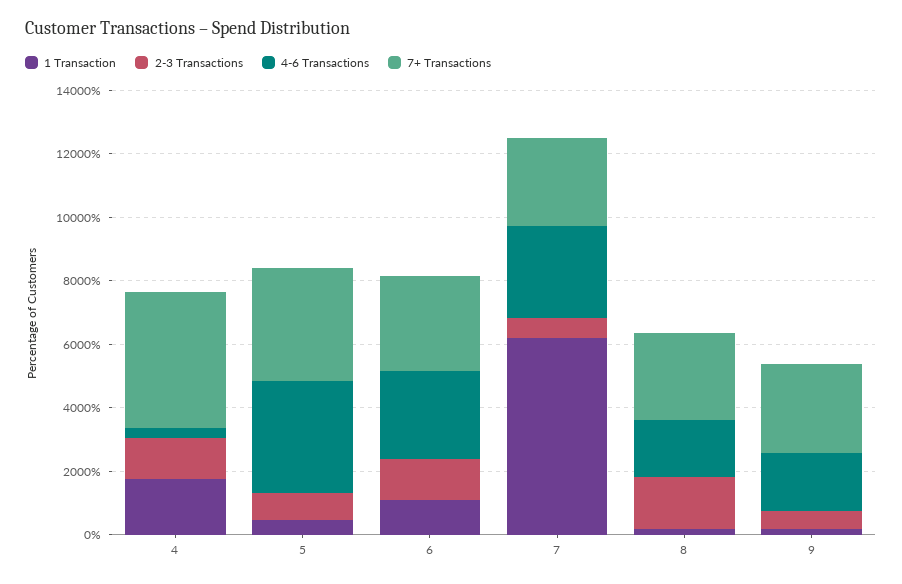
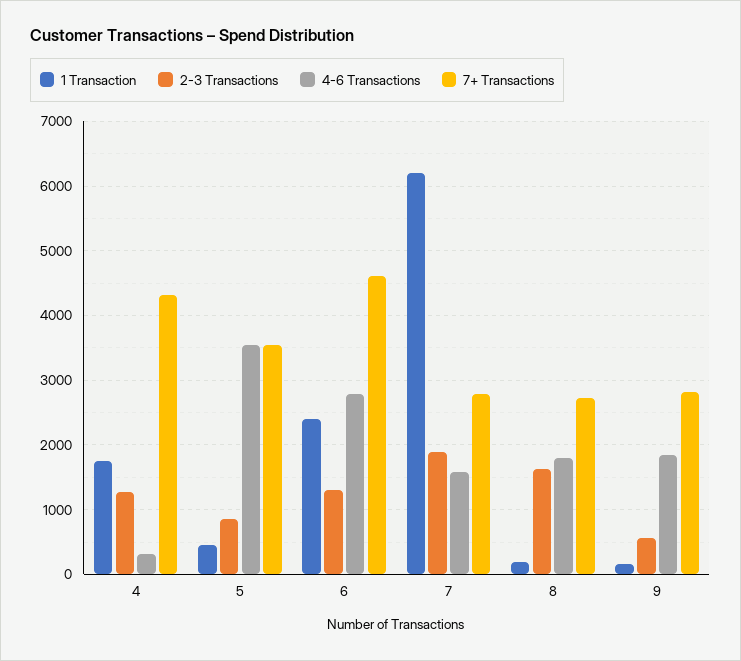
  {
    "1 Transaction": {
      "4": 1800,
      "5": 500,
-     "6": 1000,
+     "6": 2400,
      "7": 6200,
      "8": 200,
      "9": 200
    },
    "2-3 Transactions": {
      "4": 1300,
      "5": 900,
      "6": 1300,
-     "7": 500,
+     "7": 1900,
      "8": 1600,
      "9": 600
    },
    "4-6 Transactions": {
      "4": 300,
      "5": 3500,
      "6": 2800,
-     "7": 3000,
+     "7": 1600,
      "8": 1800,
      "9": 1800
    },
    "7+ Transactions": {
      "4": 4300,
      "5": 3500,
-     "6": 3000,
+     "6": 4600,
      "7": 2800,
      "8": 2700,
      "9": 2800
    }
  }

